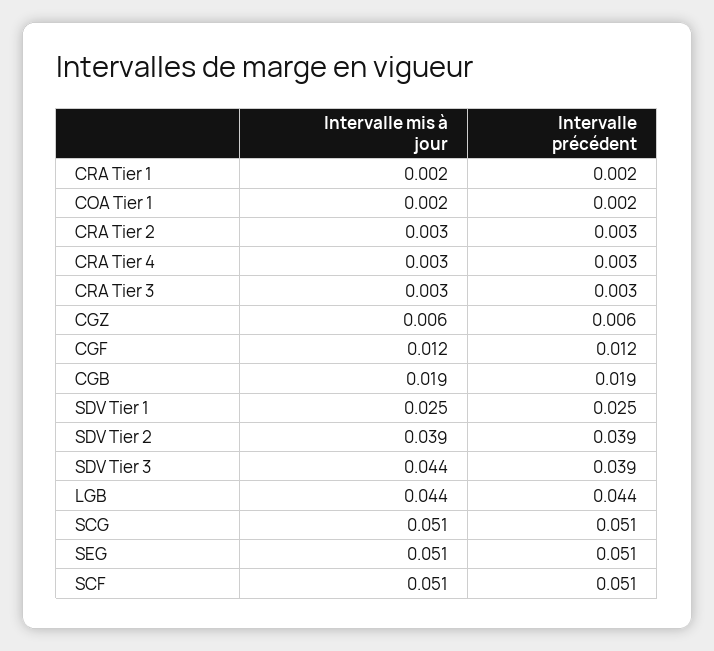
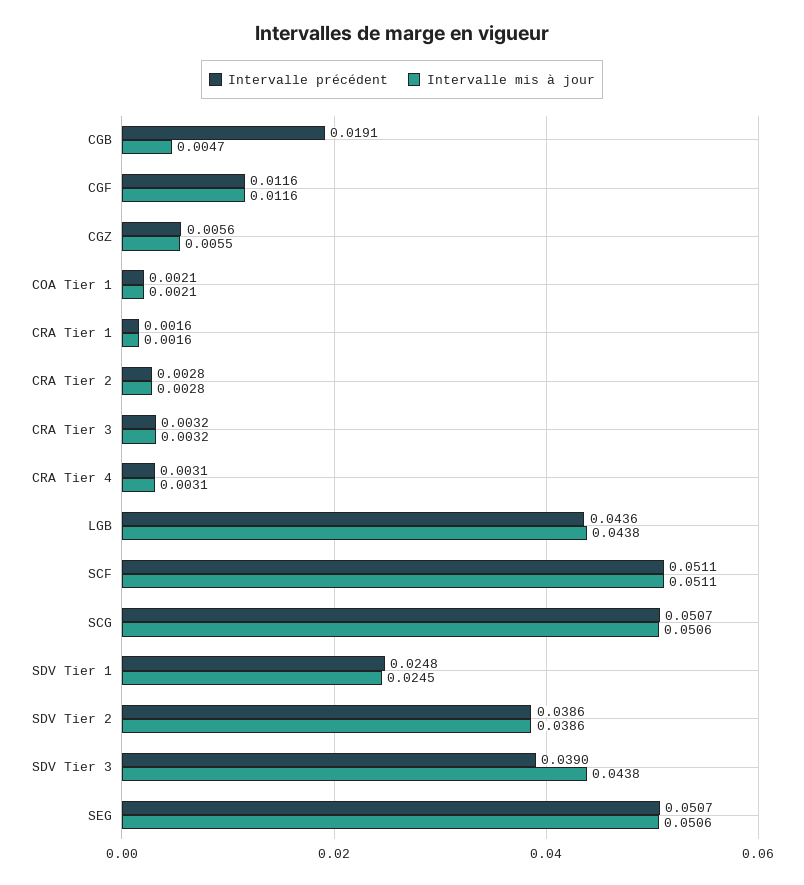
  {
    "Intervalle mis à jour": {
      "CRA Tier 1": 0.0016,
      "COA Tier 1": 0.0021,
      "CRA Tier 2": 0.0028,
      "CRA Tier 4": 0.0031,
      "CRA Tier 3": 0.0032,
      "CGZ": 0.0055,
      "CGF": 0.0116,
-     "CGB": 0.019,
+     "CGB": 0.0047,
      "SDV Tier 1": 0.0245,
      "SDV Tier 2": 0.0386,
      "SDV Tier 3": 0.0438,
      "LGB": 0.0438,
      "SCG": 0.0506,
      "SEG": 0.0506,
      "SCF": 0.0511
    },
    "Intervalle précédent": {
      "CRA Tier 1": 0.0016,
      "COA Tier 1": 0.0021,
      "CRA Tier 2": 0.0028,
      "CRA Tier 4": 0.0031,
      "CRA Tier 3": 0.0032,
      "CGZ": 0.0056,
      "CGF": 0.0116,
      "CGB": 0.0191,
      "SDV Tier 1": 0.0248,
      "SDV Tier 2": 0.0386,
      "SDV Tier 3": 0.039,
      "LGB": 0.0436,
      "SCG": 0.0507,
      "SEG": 0.0507,
      "SCF": 0.0511
    }
  }

